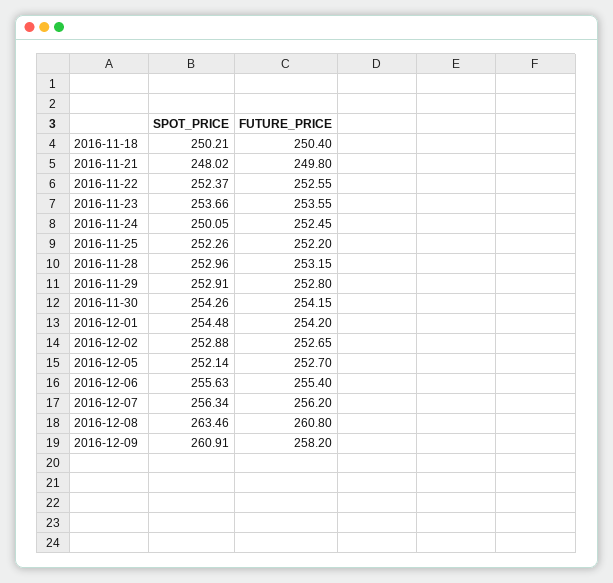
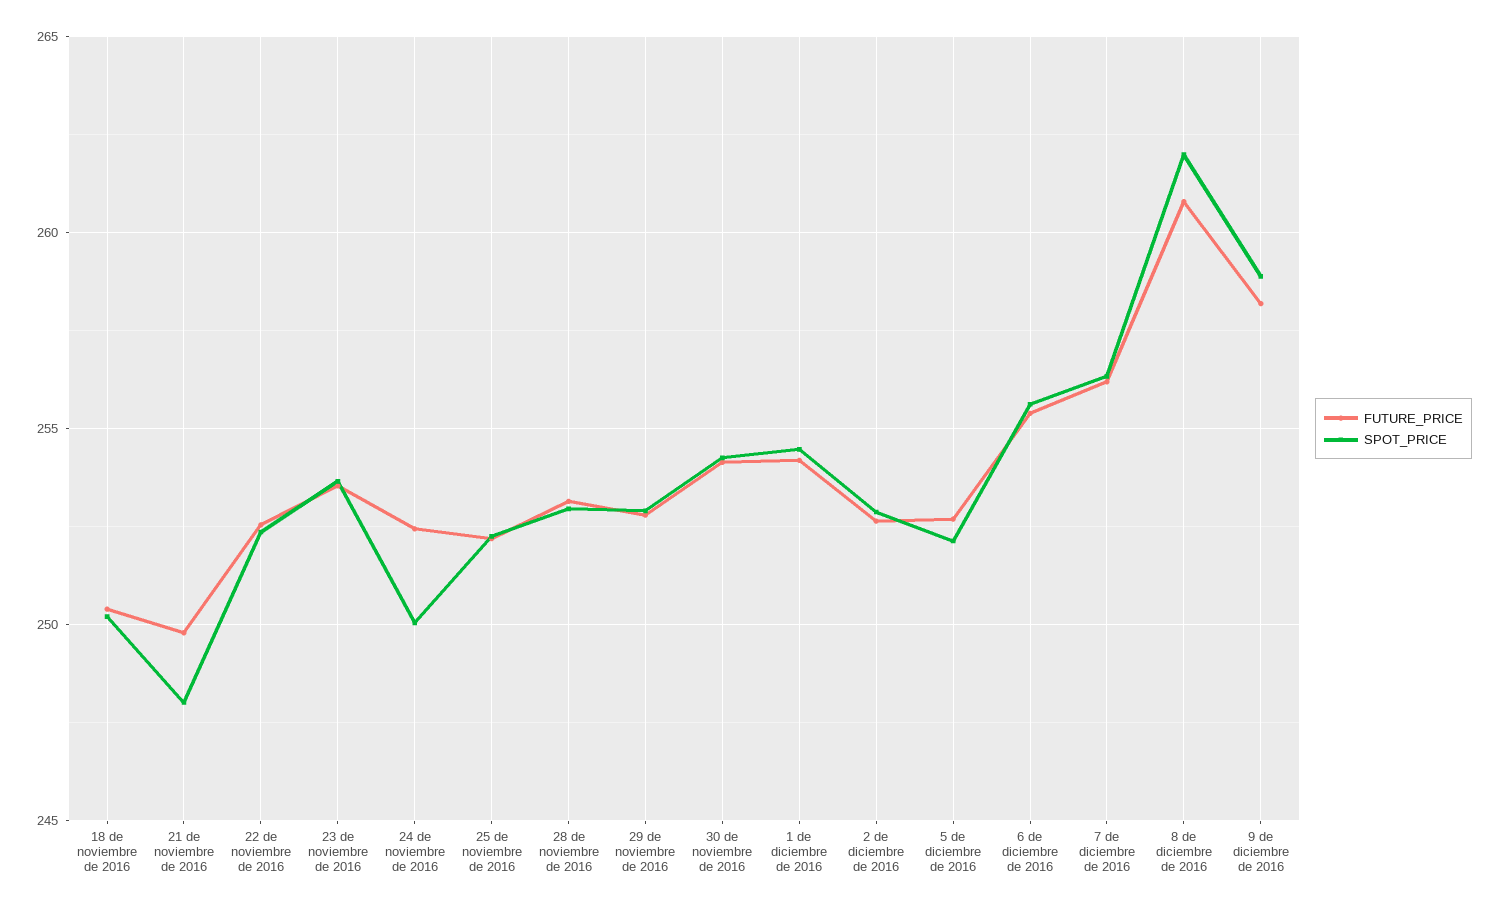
  {
    "SPOT_PRICE": {
      "2016-11-18": 250.21,
      "2016-11-21": 248.02,
      "2016-11-22": 252.37,
      "2016-11-23": 253.66,
      "2016-11-24": 250.05,
      "2016-11-25": 252.26,
      "2016-11-28": 252.96,
      "2016-11-29": 252.91,
      "2016-11-30": 254.26,
      "2016-12-01": 254.48,
      "2016-12-02": 252.88,
      "2016-12-05": 252.14,
      "2016-12-06": 255.63,
      "2016-12-07": 256.34,
-     "2016-12-08": 263.46,
+     "2016-12-08": 262,
-     "2016-12-09": 260.91
+     "2016-12-09": 259
    },
    "FUTURE_PRICE": {
      "2016-11-18": 250.4,
      "2016-11-21": 249.8,
      "2016-11-22": 252.55,
      "2016-11-23": 253.55,
      "2016-11-24": 252.45,
      "2016-11-25": 252.2,
      "2016-11-28": 253.15,
      "2016-11-29": 252.8,
      "2016-11-30": 254.15,
      "2016-12-01": 254.2,
      "2016-12-02": 252.65,
      "2016-12-05": 252.7,
      "2016-12-06": 255.4,
      "2016-12-07": 256.2,
      "2016-12-08": 260.8,
      "2016-12-09": 258.2
    }
  }

